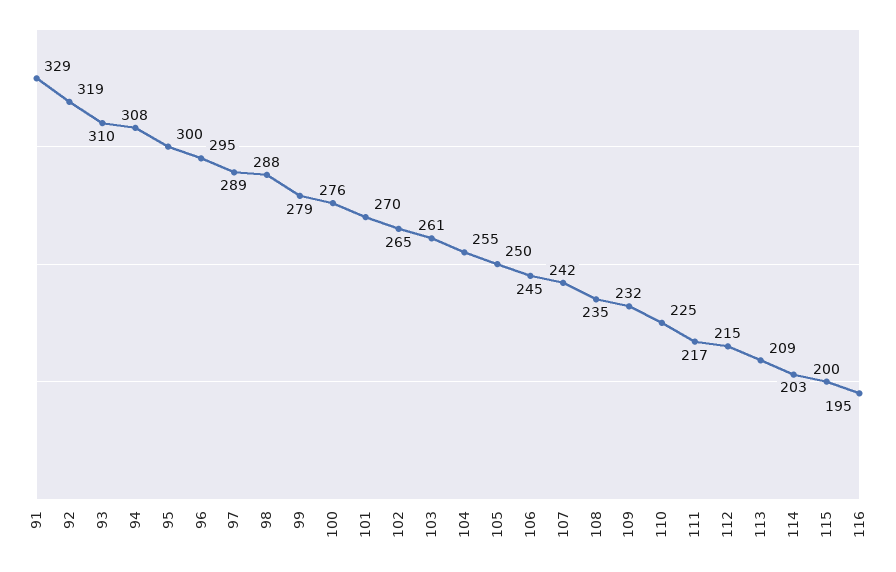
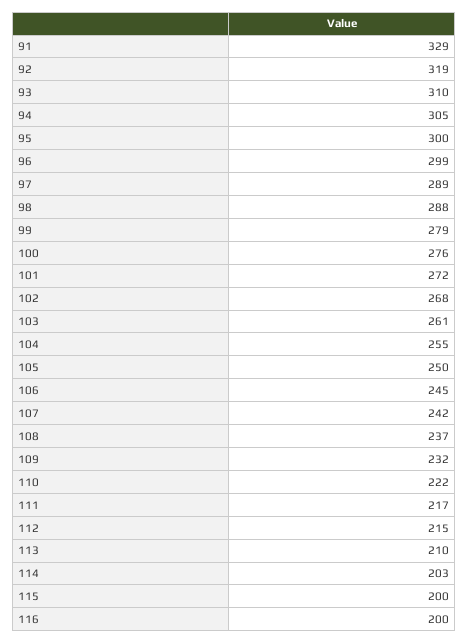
  {
    "91": 329,
    "92": 319,
    "93": 310,
-   "94": 308,
+   "94": 305,
    "95": 300,
-   "96": 295,
+   "96": 299,
    "97": 289,
    "98": 288,
    "99": 279,
    "100": 276,
-   "101": 270,
+   "101": 272,
-   "102": 265,
+   "102": 268,
    "103": 261,
    "104": 255,
    "105": 250,
    "106": 245,
    "107": 242,
-   "108": 235,
+   "108": 237,
    "109": 232,
-   "110": 225,
+   "110": 222,
    "111": 217,
    "112": 215,
-   "113": 209,
+   "113": 210,
    "114": 203,
    "115": 200,
-   "116": 195
+   "116": 200
  }

